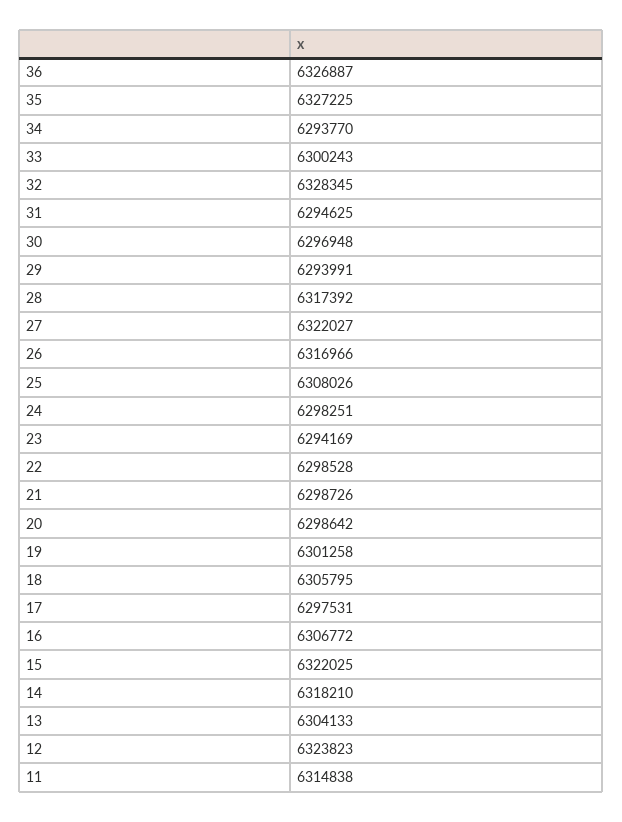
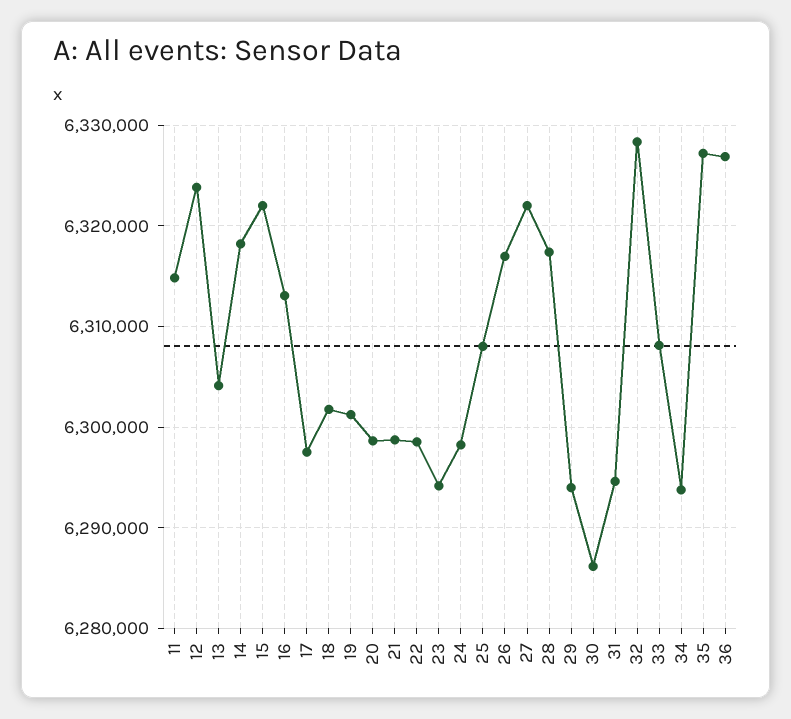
  {
    "36": 6326887,
    "35": 6327225,
    "34": 6293770,
-   "33": 6300243,
+   "33": 6308000,
    "32": 6328345,
    "31": 6294625,
-   "30": 6296948,
+   "30": 6286000,
    "29": 6293991,
    "28": 6317392,
    "27": 6322027,
    "26": 6316966,
    "25": 6308026,
    "24": 6298251,
    "23": 6294169,
    "22": 6298528,
    "21": 6298726,
    "20": 6298642,
    "19": 6301258,
-   "18": 6305795,
+   "18": 6302000,
    "17": 6297531,
-   "16": 6306772,
+   "16": 6313000,
    "15": 6322025,
    "14": 6318210,
    "13": 6304133,
    "12": 6323823,
    "11": 6314838
  }

